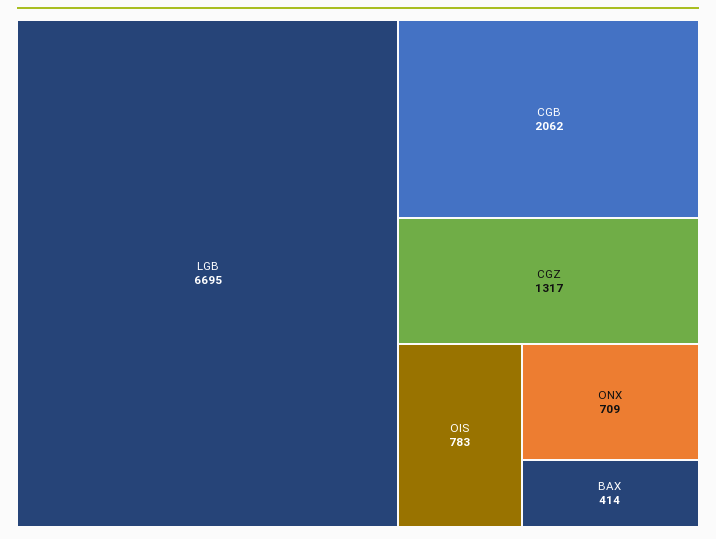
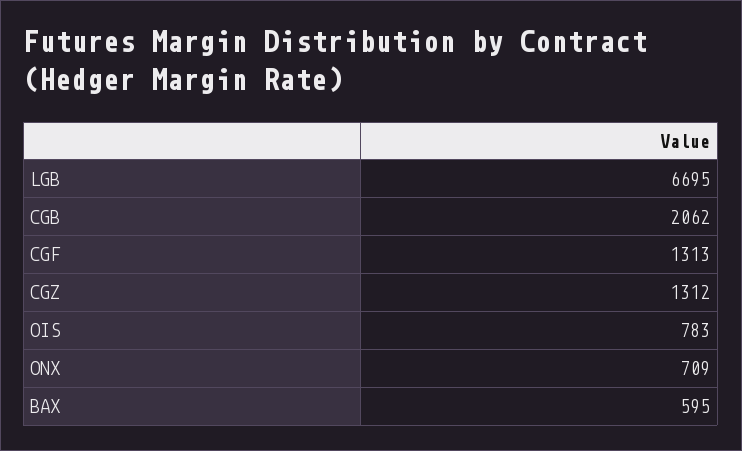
  {
    "LGB": 6695,
    "CGB": 2062,
-   "CGZ": 1317,
+   "CGZ": 1312,
    "OIS": 783,
    "ONX": 709,
-   "BAX": 414
+   "BAX": 595,
+   "CGF": 1313
  }

